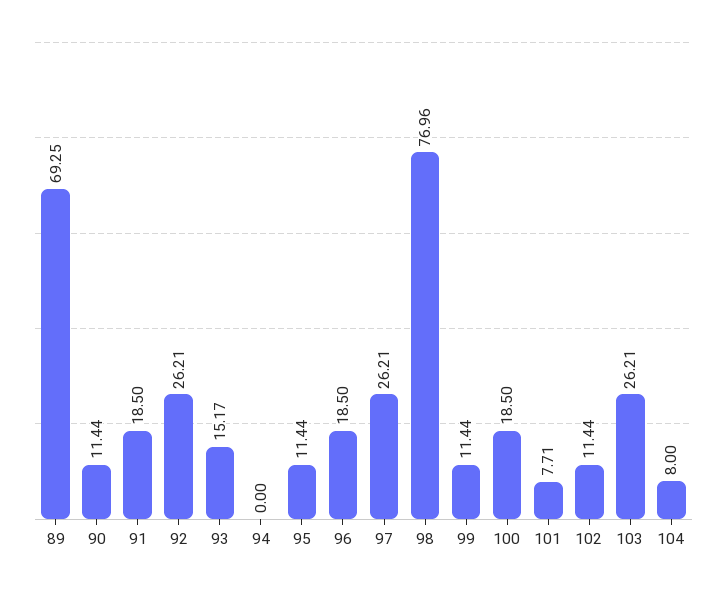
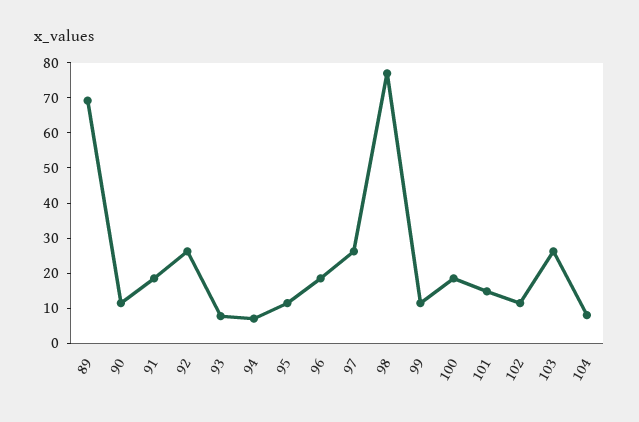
  {
    "89": 69.25,
    "90": 11.44,
    "91": 18.5,
    "92": 26.21,
-   "93": 15.17,
+   "93": 7.5,
-   "94": 0,
+   "94": 7.5,
    "95": 11.44,
    "96": 18.5,
    "97": 26.21,
    "98": 76.96,
    "99": 11.44,
    "100": 18.5,
-   "101": 7.71,
+   "101": 15,
    "102": 11.44,
    "103": 26.21,
    "104": 8
  }

